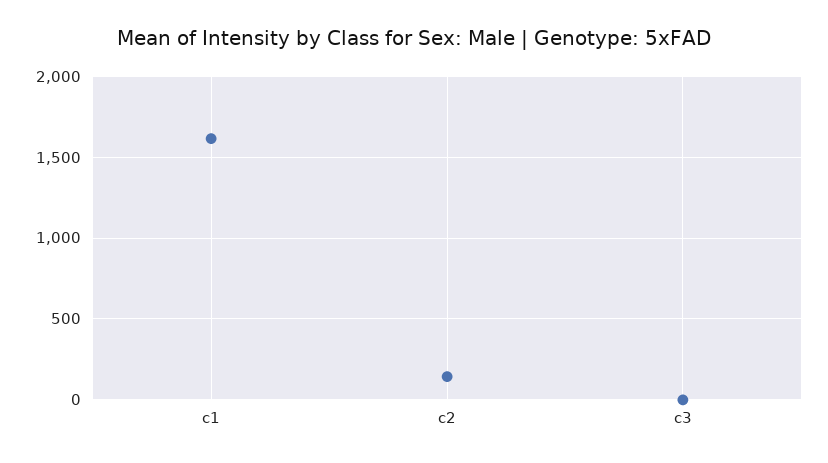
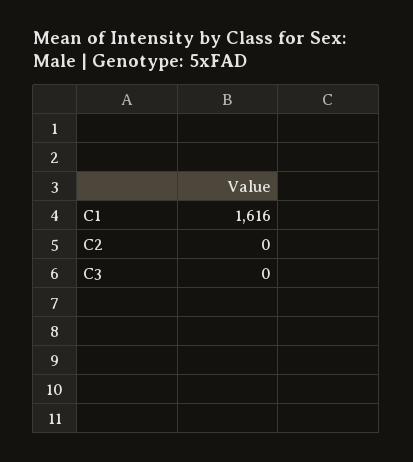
  {
    "c1": 1616,
-   "c2": 150,
+   "c2": 0,
    "c3": 0
  }

